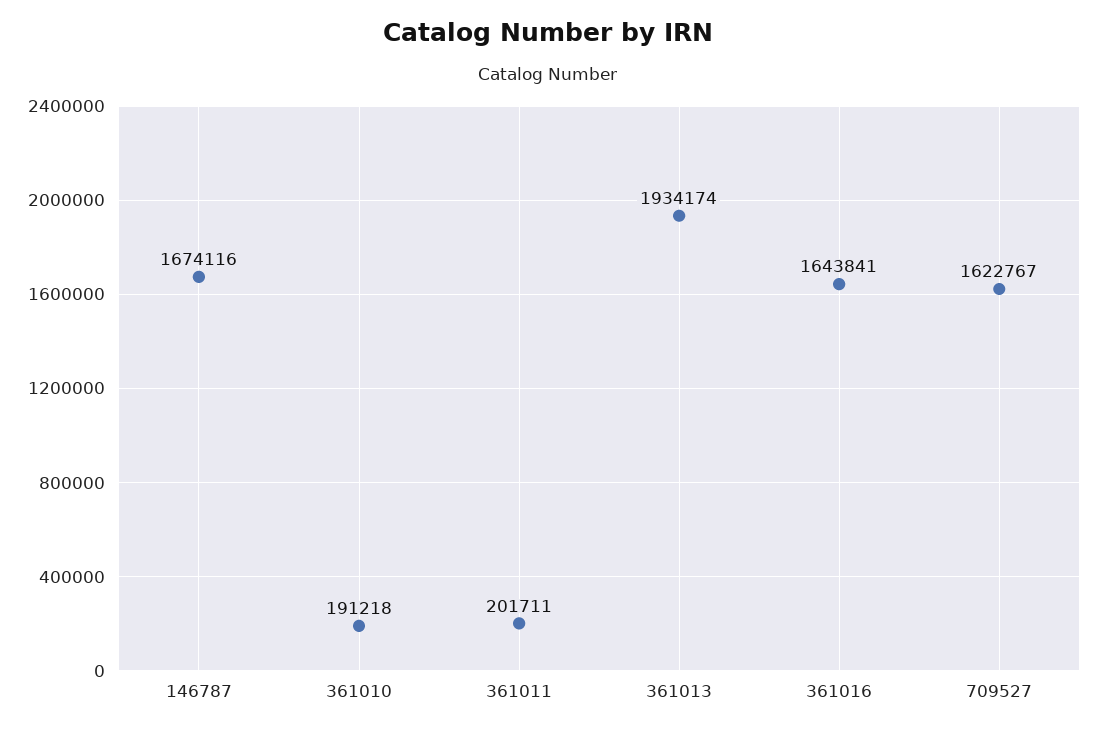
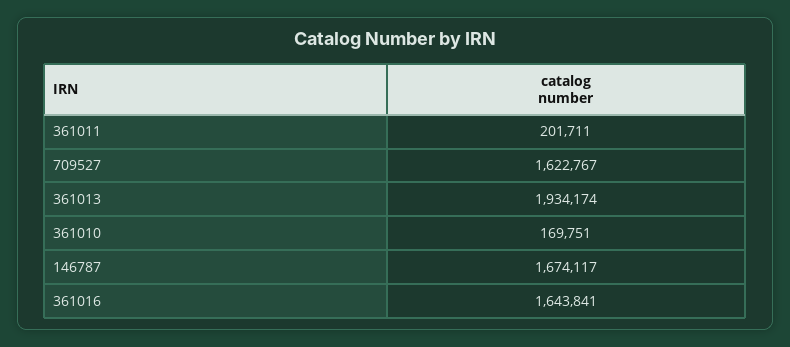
  {
-   "146787": 1674116,
+   "146787": 1674117,
-   "361010": 191218,
+   "361010": 169751,
    "361011": 201711,
    "361013": 1934174,
    "361016": 1643841,
    "709527": 1622767
  }

